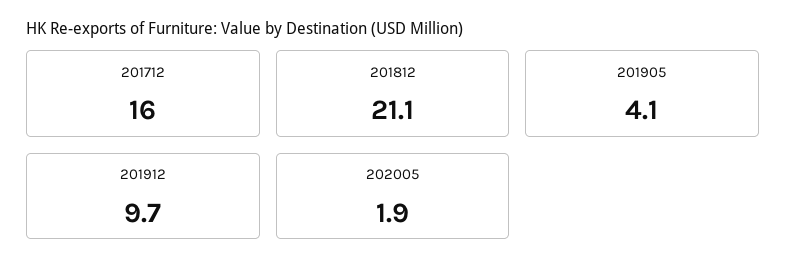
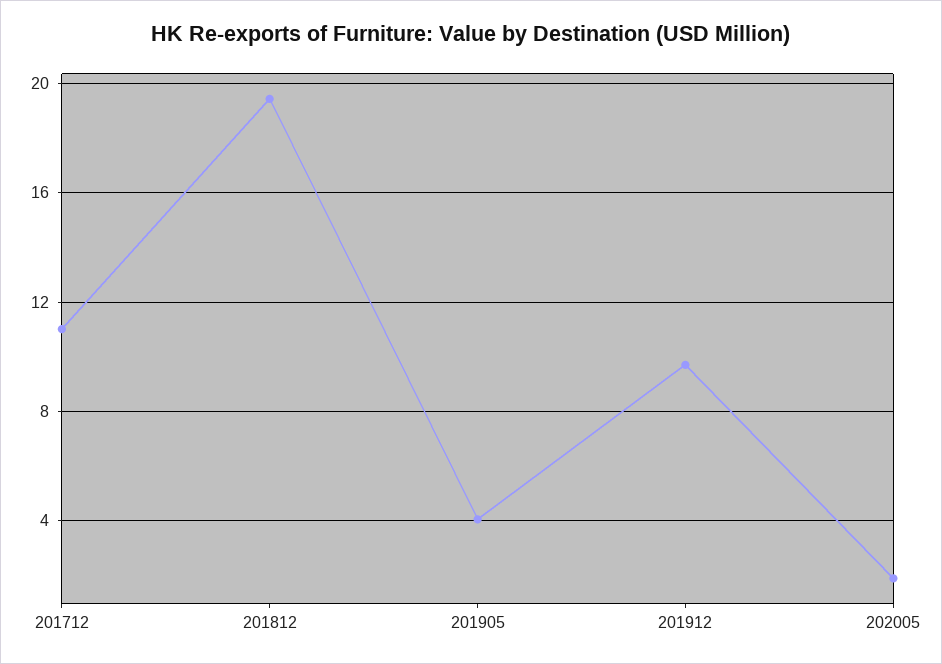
  {
-   "201712": 16,
+   "201712": 11,
-   "201812": 21.1,
+   "201812": 19.5,
    "201905": 4.1,
    "201912": 9.7,
    "202005": 1.9
  }

